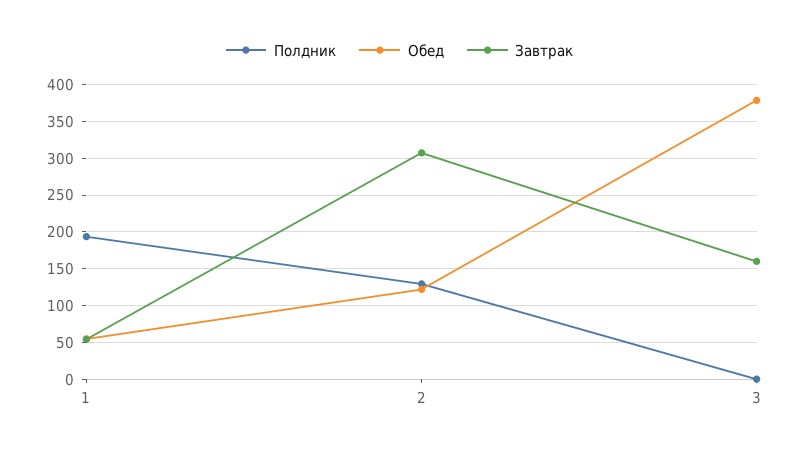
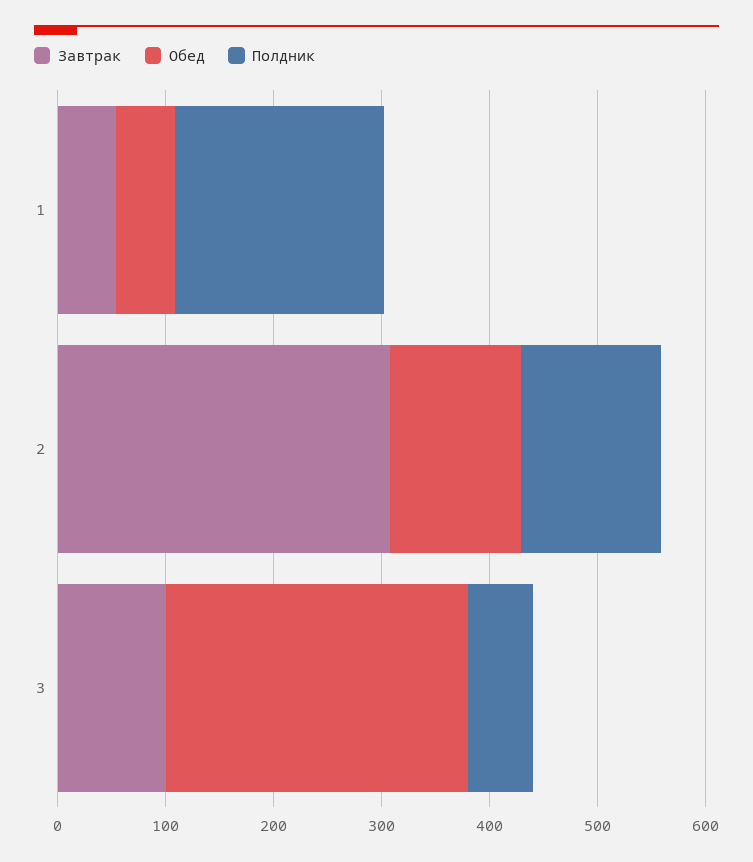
  {
    "Полдник": {
      "1": 190,
      "2": 130,
-     "3": 0
+     "3": 60
    },
    "Обед": {
      "1": 50,
      "2": 120,
-     "3": 380
+     "3": 280
    },
    "Завтрак": {
      "1": 50,
      "2": 310,
-     "3": 160
+     "3": 100
    }
  }

